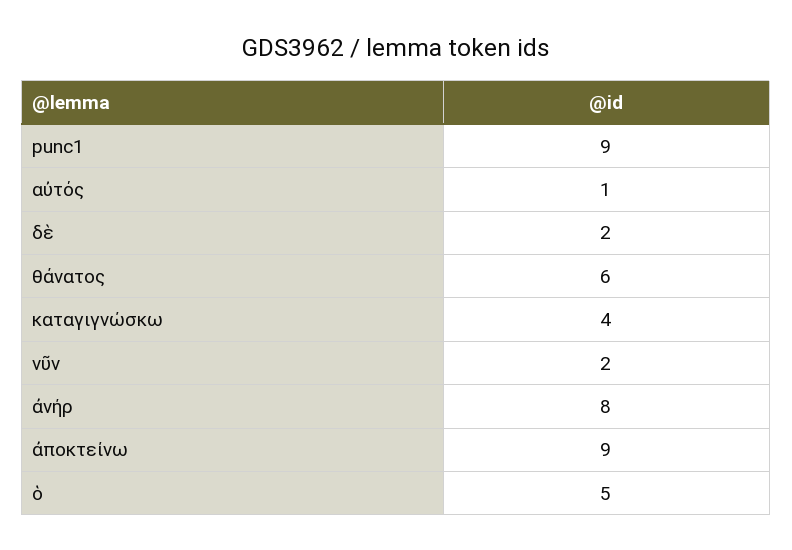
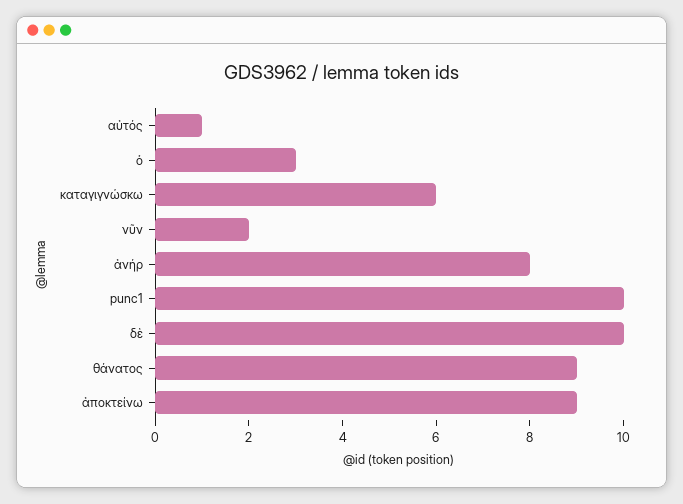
  {
-   "punc1": 9,
+   "punc1": 10,
    "αὐτός": 1,
-   "δὲ": 2,
+   "δὲ": 10,
-   "θάνατος": 6,
+   "θάνατος": 9,
-   "καταγιγνώσκω": 4,
+   "καταγιγνώσκω": 6,
    "νῦν": 2,
    "ἀνήρ": 8,
    "ἀποκτείνω": 9,
-   "ὁ": 5
+   "ὁ": 3
  }

